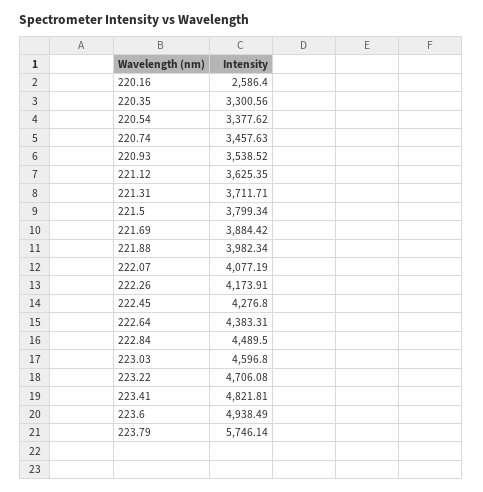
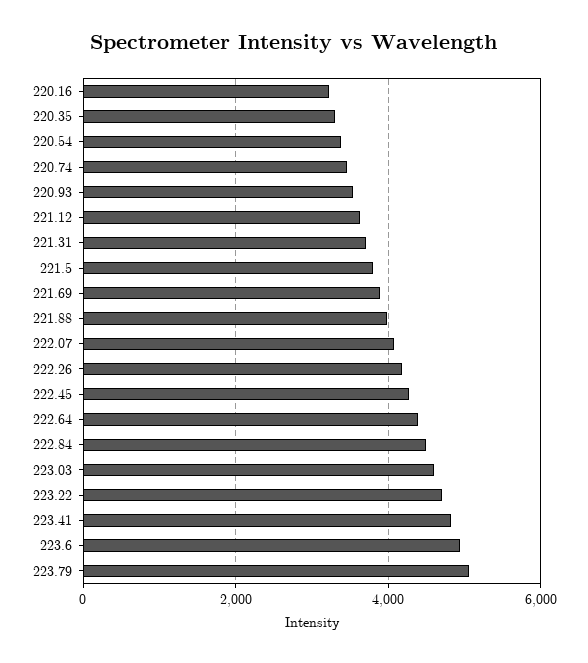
  {
-   "220.16": 2586.4,
+   "220.16": 3200,
    "220.35": 3300.56,
    "220.54": 3377.62,
    "220.74": 3457.63,
    "220.93": 3538.52,
    "221.12": 3625.35,
    "221.31": 3711.71,
    "221.5": 3799.34,
    "221.69": 3884.42,
    "221.88": 3982.34,
    "222.07": 4077.19,
    "222.26": 4173.91,
    "222.45": 4276.8,
    "222.64": 4383.31,
    "222.84": 4489.5,
    "223.03": 4596.8,
    "223.22": 4706.08,
    "223.41": 4821.81,
    "223.6": 4938.49,
-   "223.79": 5746.14
+   "223.79": 5000
  }

